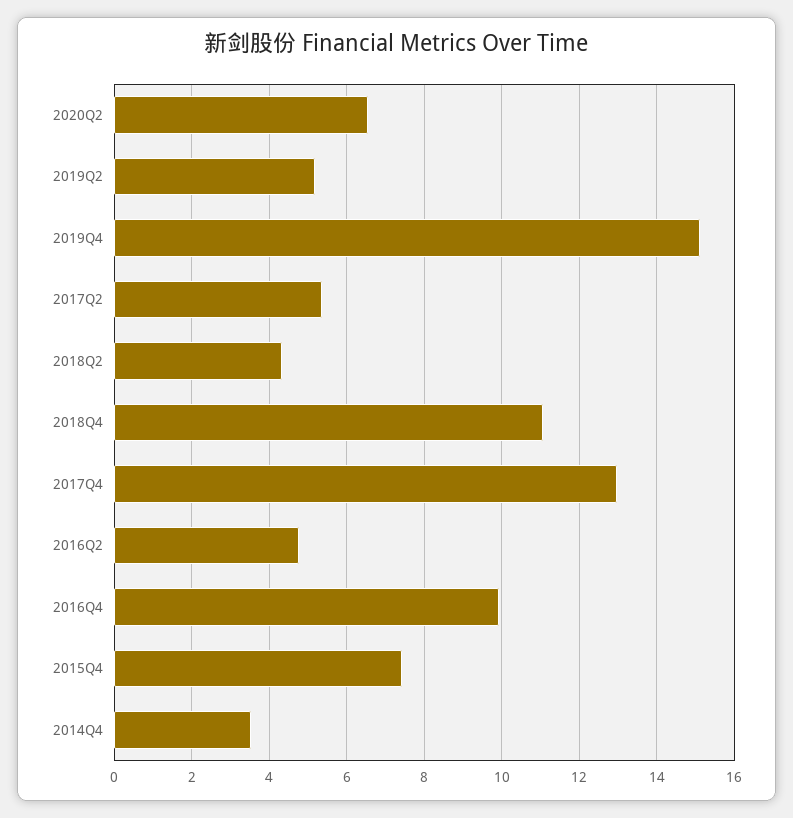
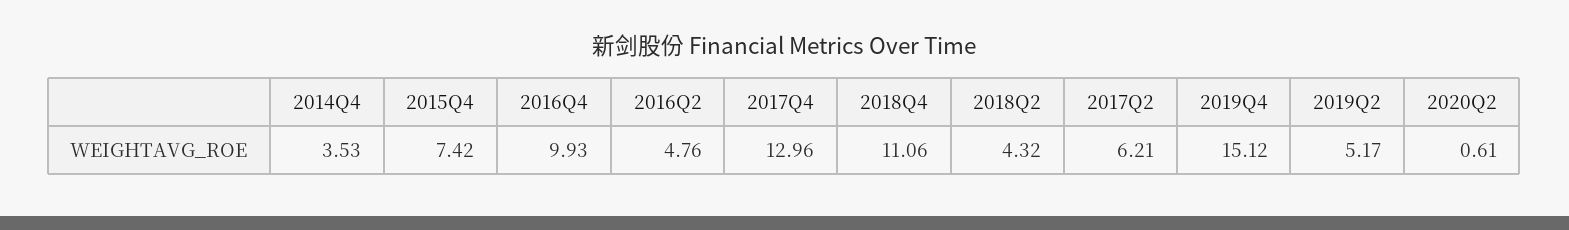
  {
-   "2020Q2": 6.6,
+   "2020Q2": 0.61,
    "2019Q2": 5.17,
    "2019Q4": 15.12,
-   "2017Q2": 5.4,
+   "2017Q2": 6.21,
    "2018Q2": 4.32,
    "2018Q4": 11.06,
    "2017Q4": 12.96,
    "2016Q2": 4.76,
    "2016Q4": 9.93,
    "2015Q4": 7.42,
    "2014Q4": 3.53
  }

